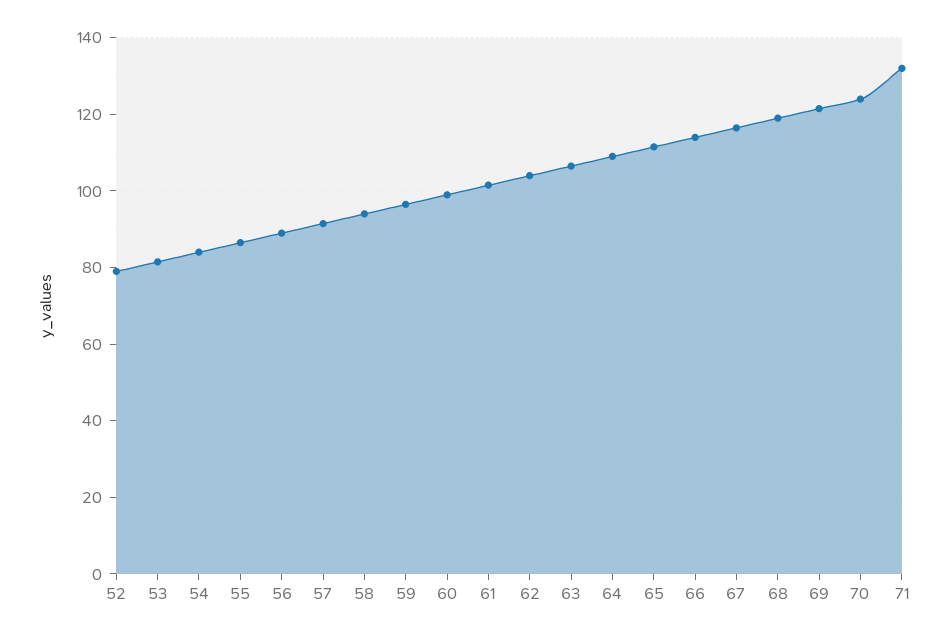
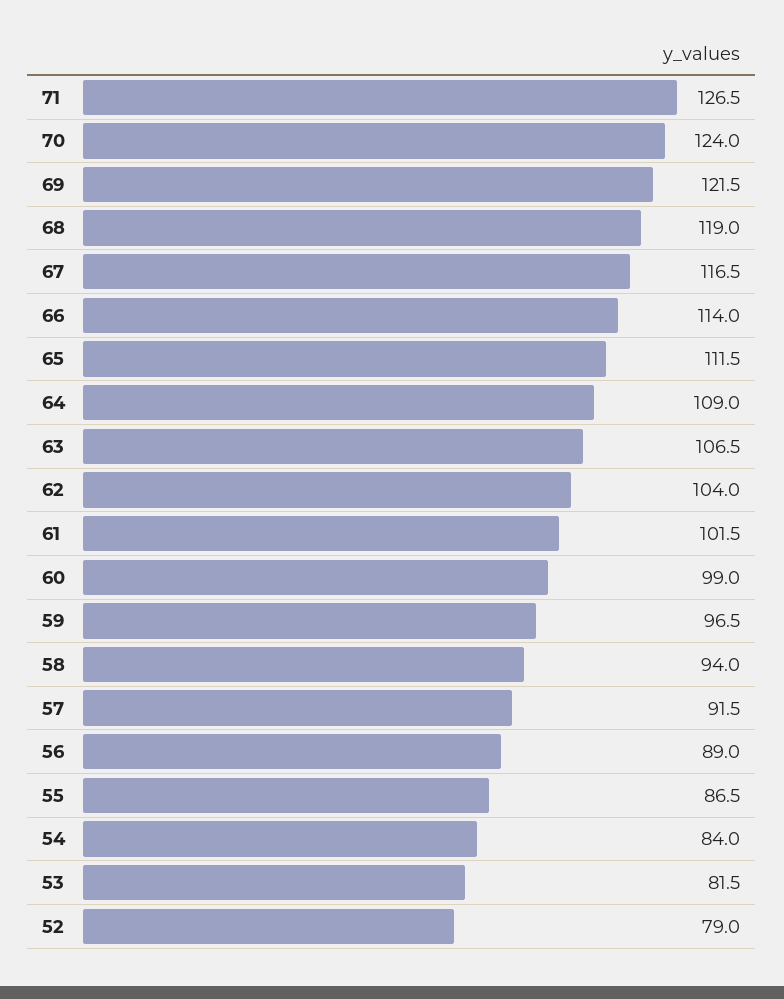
  {
    "52": 79,
    "53": 81.5,
    "54": 84,
    "55": 86.5,
    "56": 89,
    "57": 91.5,
    "58": 94,
    "59": 96.5,
    "60": 99,
    "61": 101.5,
    "62": 104,
    "63": 106.5,
    "64": 109,
    "65": 111.5,
    "66": 114,
    "67": 116.5,
    "68": 119,
    "69": 121.5,
    "70": 124,
-   "71": 132
+   "71": 126.5
  }

